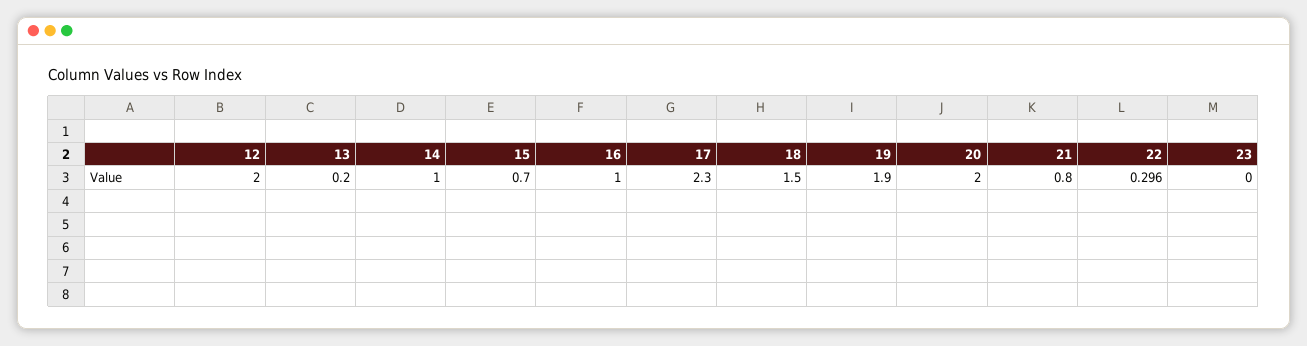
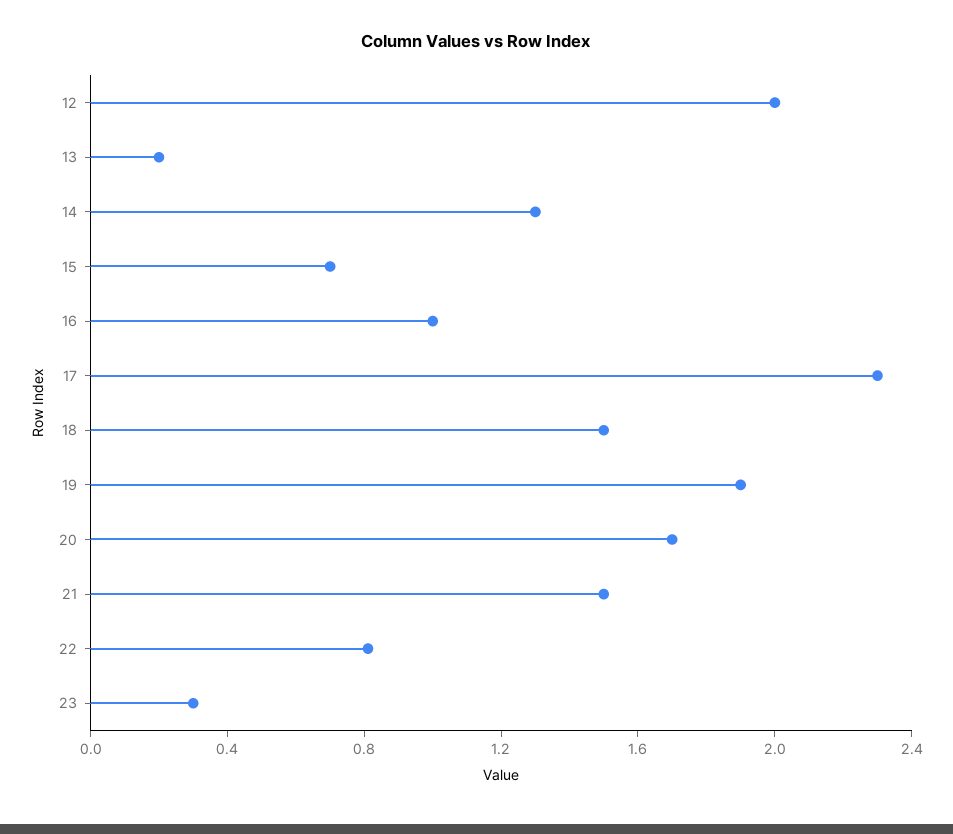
  {
    "12": 2,
    "13": 0.2,
-   "14": 1,
+   "14": 1.3,
    "15": 0.7,
    "16": 1,
    "17": 2.3,
    "18": 1.5,
    "19": 1.9,
-   "20": 2,
+   "20": 1.7,
-   "21": 0.8,
+   "21": 1.5,
-   "22": 0.296,
+   "22": 0.8,
-   "23": 0
+   "23": 0.3
  }

